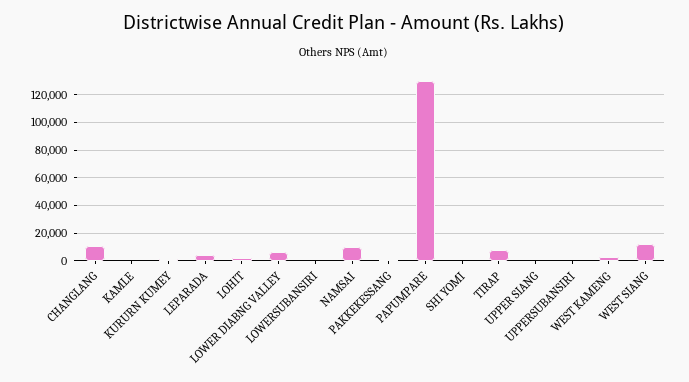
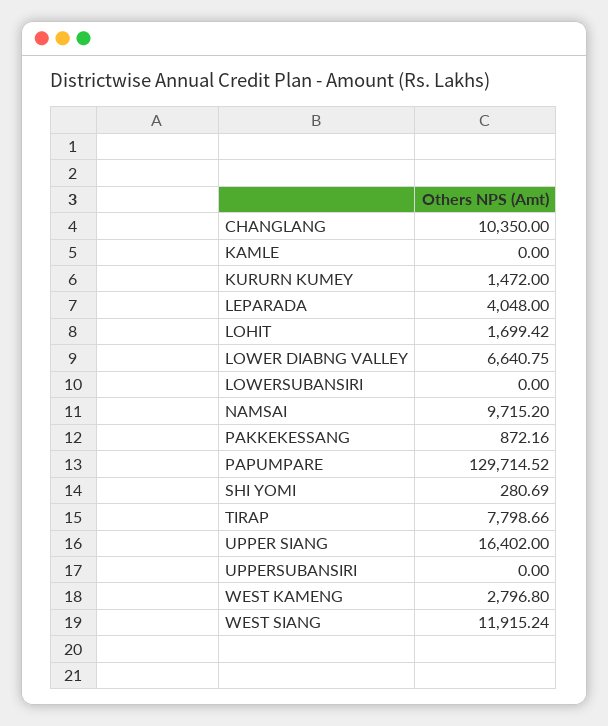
  {
    "CHANGLANG": 10350,
    "KAMLE": 0,
    "KURURN KUMEY": 1472,
    "LEPARADA": 4048,
    "LOHIT": 1699.42,
    "LOWER DIABNG VALLEY": 6640.75,
    "LOWERSUBANSIRI": 0,
    "NAMSAI": 9715.2,
    "PAKKEKESSANG": 872.16,
    "PAPUMPARE": 129714.52,
    "SHI YOMI": 280.69,
    "TIRAP": 7798.66,
-   "UPPER SIANG": 0,
+   "UPPER SIANG": 16402,
    "UPPERSUBANSIRI": 0,
    "WEST KAMENG": 2796.8,
    "WEST SIANG": 11915.24
  }

